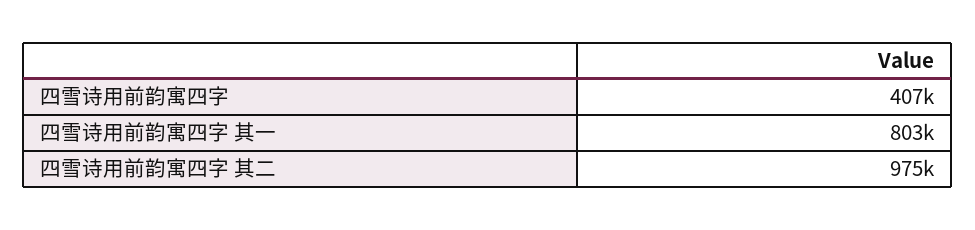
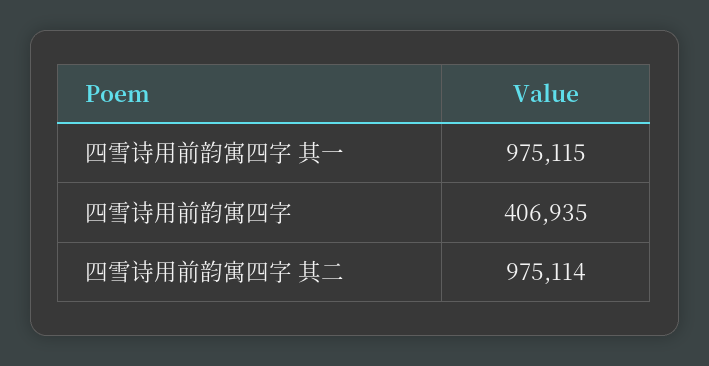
  {
    "四雪诗用前韵寓四字": 406935,
-   "四雪诗用前韵寓四字 其一": 803000,
+   "四雪诗用前韵寓四字 其一": 975115,
    "四雪诗用前韵寓四字 其二": 975114
  }

